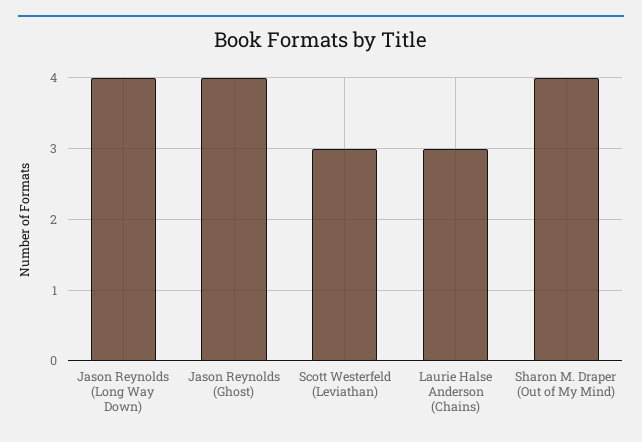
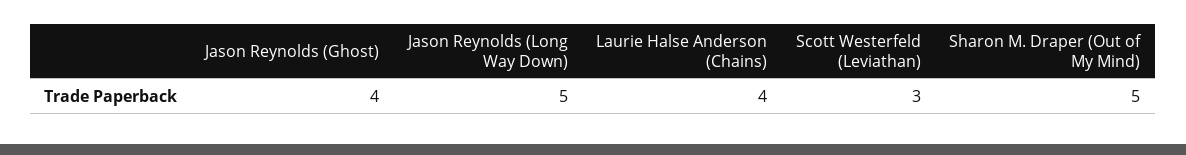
  {
-   "Jason Reynolds (Long Way Down)": 4,
+   "Jason Reynolds (Long Way Down)": 5,
    "Jason Reynolds (Ghost)": 4,
    "Scott Westerfeld (Leviathan)": 3,
-   "Laurie Halse Anderson (Chains)": 3,
+   "Laurie Halse Anderson (Chains)": 4,
-   "Sharon M. Draper (Out of My Mind)": 4
+   "Sharon M. Draper (Out of My Mind)": 5
  }

